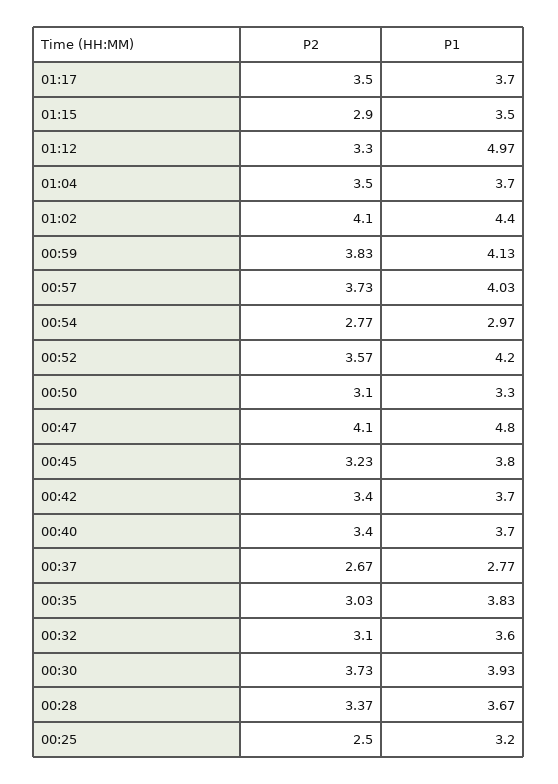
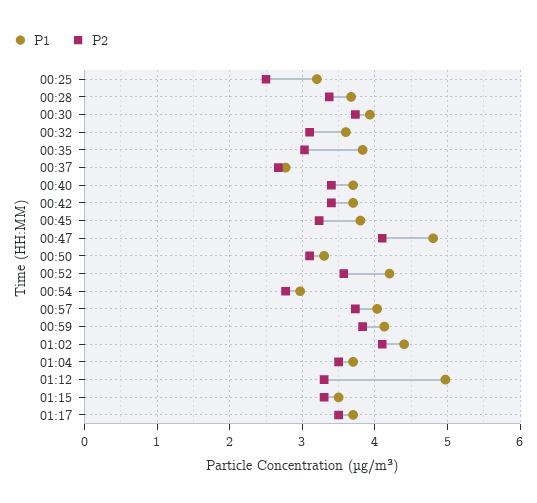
  {
    "P2": {
      "01:17": 3.5,
-     "01:15": 2.9,
+     "01:15": 3.3,
      "01:12": 3.3,
      "01:04": 3.5,
      "01:02": 4.1,
      "00:59": 3.83,
      "00:57": 3.73,
      "00:54": 2.77,
      "00:52": 3.57,
      "00:50": 3.1,
      "00:47": 4.1,
      "00:45": 3.23,
      "00:42": 3.4,
      "00:40": 3.4,
      "00:37": 2.67,
      "00:35": 3.03,
      "00:32": 3.1,
      "00:30": 3.73,
      "00:28": 3.37,
      "00:25": 2.5
    },
    "P1": {
      "01:17": 3.7,
      "01:15": 3.5,
      "01:12": 4.97,
      "01:04": 3.7,
      "01:02": 4.4,
      "00:59": 4.13,
      "00:57": 4.03,
      "00:54": 2.97,
      "00:52": 4.2,
      "00:50": 3.3,
      "00:47": 4.8,
      "00:45": 3.8,
      "00:42": 3.7,
      "00:40": 3.7,
      "00:37": 2.77,
      "00:35": 3.83,
      "00:32": 3.6,
      "00:30": 3.93,
      "00:28": 3.67,
      "00:25": 3.2
    }
  }

